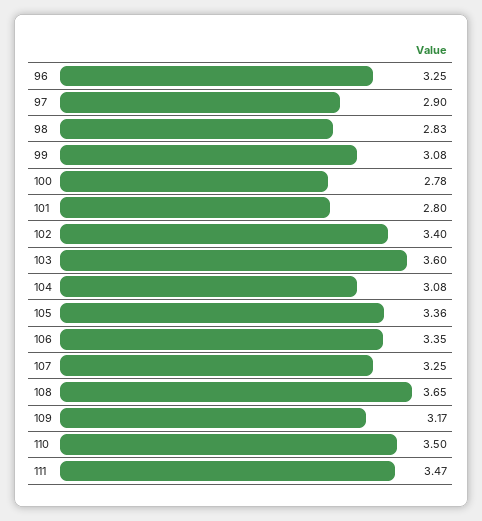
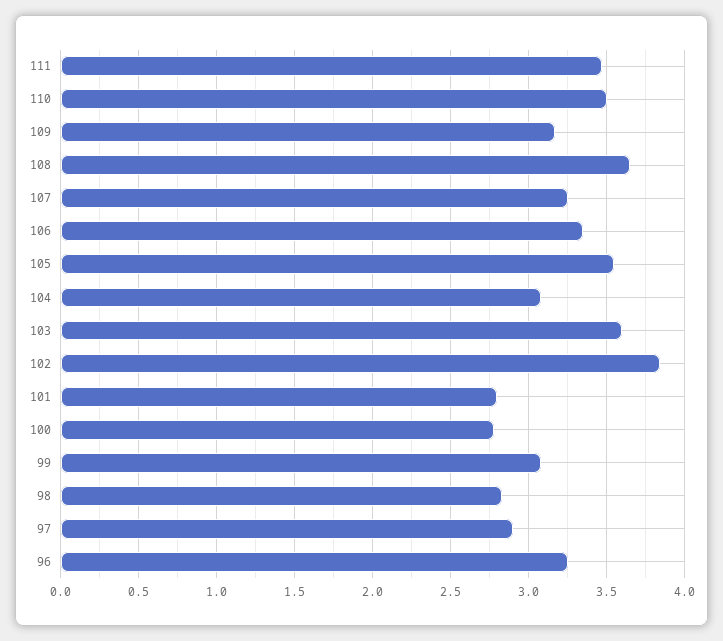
  {
    "96": 3.25,
    "97": 2.9,
    "98": 2.83,
    "99": 3.08,
    "100": 2.78,
    "101": 2.8,
-   "102": 3.4,
+   "102": 3.85,
    "103": 3.6,
    "104": 3.08,
-   "105": 3.36,
+   "105": 3.55,
    "106": 3.35,
    "107": 3.25,
    "108": 3.65,
    "109": 3.17,
    "110": 3.5,
    "111": 3.47
  }

